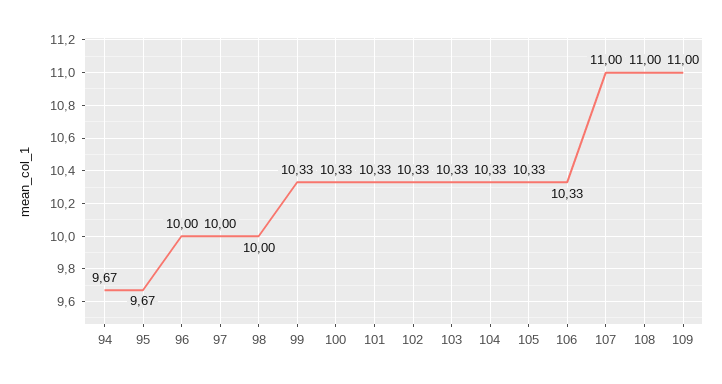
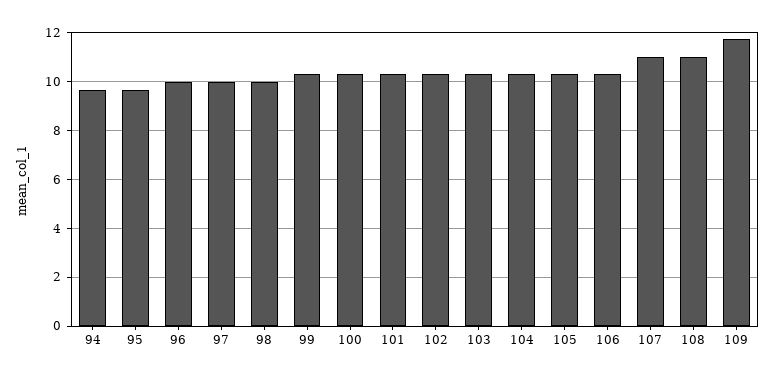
  {
    "94": 9.67,
    "95": 9.67,
    "96": 10,
    "97": 10,
    "98": 10,
    "99": 10.33,
    "100": 10.33,
    "101": 10.33,
    "102": 10.33,
    "103": 10.33,
    "104": 10.33,
    "105": 10.33,
    "106": 10.33,
    "107": 11,
    "108": 11,
-   "109": 11
+   "109": 11.75
  }

